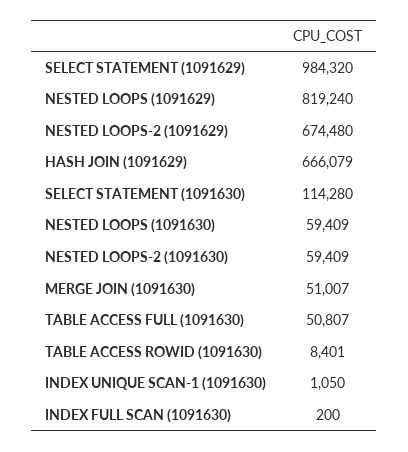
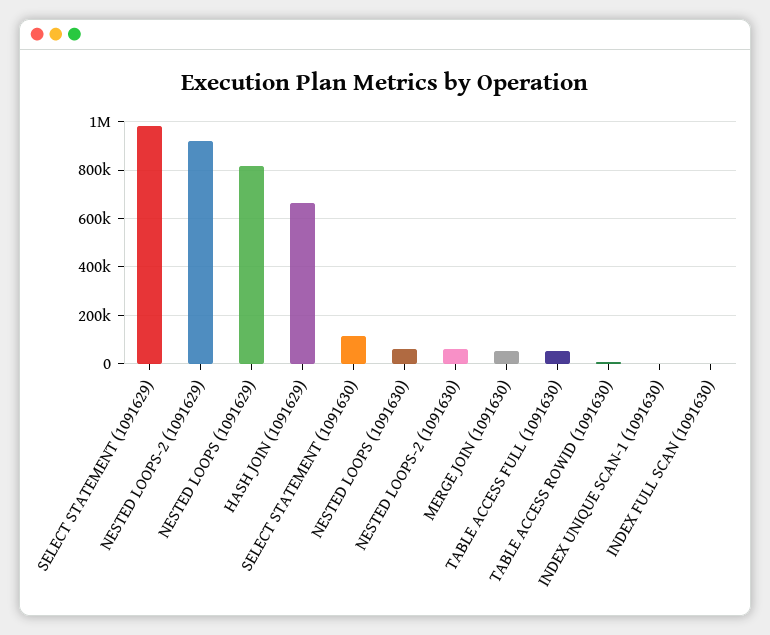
  {
    "SELECT STATEMENT (1091629)": 984320,
    "NESTED LOOPS (1091629)": 819240,
-   "NESTED LOOPS-2 (1091629)": 674480,
+   "NESTED LOOPS-2 (1091629)": 925000,
    "HASH JOIN (1091629)": 666079,
    "SELECT STATEMENT (1091630)": 114280,
    "NESTED LOOPS (1091630)": 59409,
    "NESTED LOOPS-2 (1091630)": 59409,
    "MERGE JOIN (1091630)": 51007,
    "TABLE ACCESS FULL (1091630)": 50807,
    "TABLE ACCESS ROWID (1091630)": 8401,
    "INDEX UNIQUE SCAN-1 (1091630)": 1050,
    "INDEX FULL SCAN (1091630)": 200
  }

